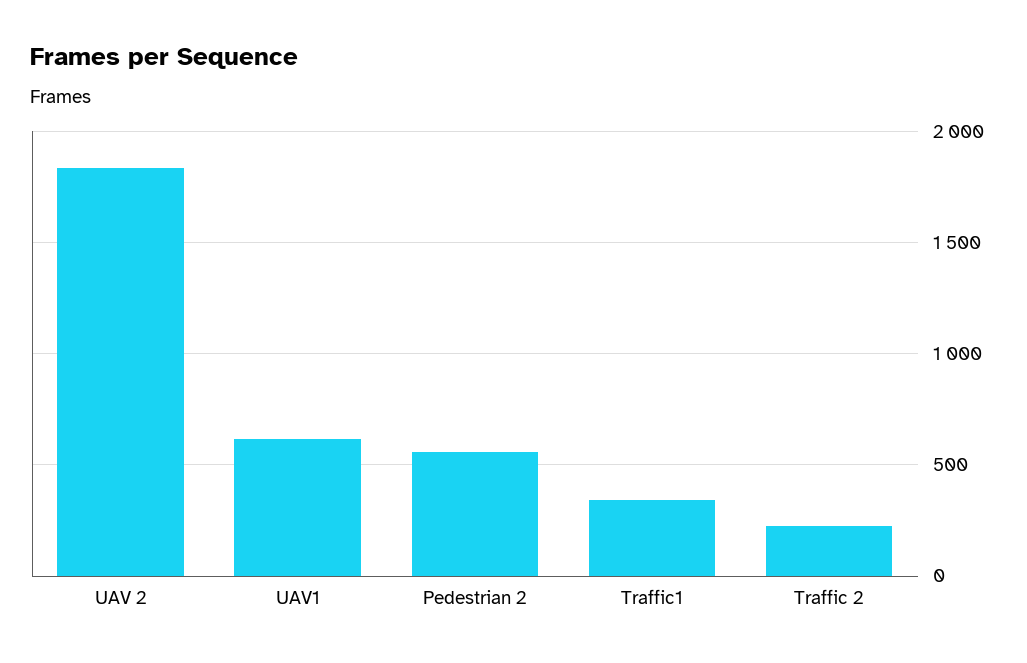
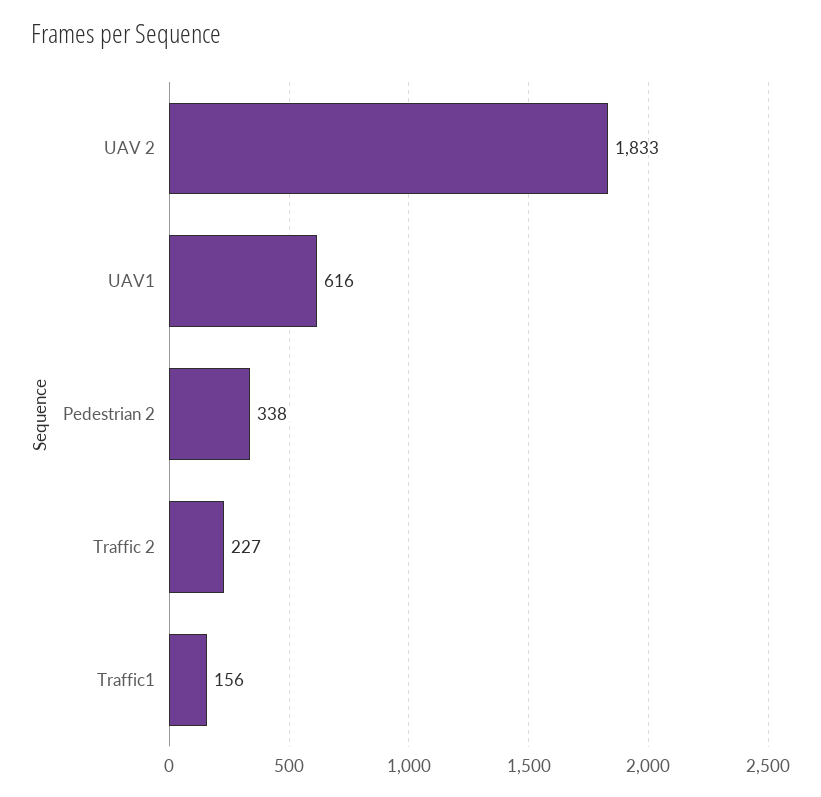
  {
    "UAV 2": 1833,
    "UAV1": 616,
-   "Pedestrian 2": 550,
+   "Pedestrian 2": 338,
-   "Traffic1": 350,
+   "Traffic1": 156,
    "Traffic 2": 227
  }

